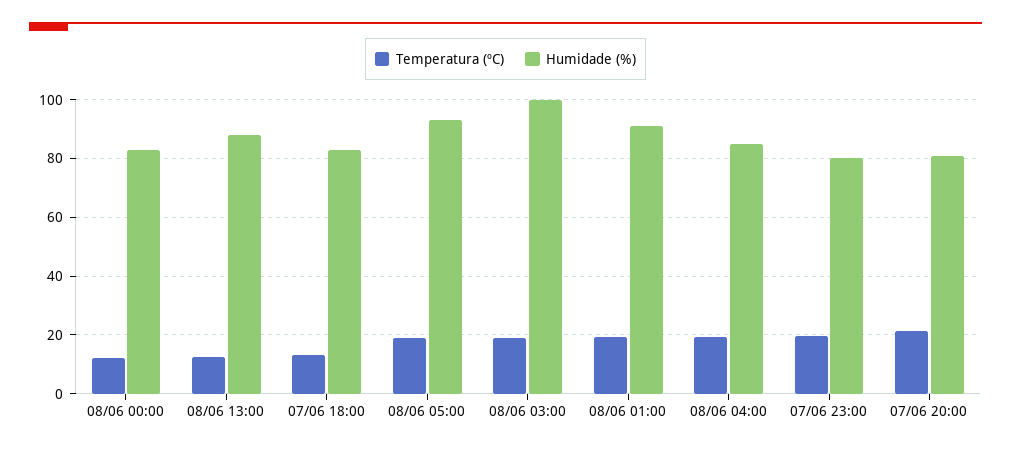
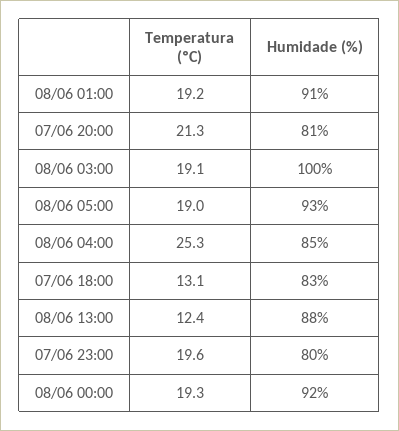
  {
    "Temperatura (ºC)": {
-     "08/06 00:00": 12.5,
+     "08/06 00:00": 19.3,
      "08/06 13:00": 12.4,
      "07/06 18:00": 13.1,
      "08/06 05:00": 19,
      "08/06 03:00": 19.1,
      "08/06 01:00": 19.2,
-     "08/06 04:00": 20,
+     "08/06 04:00": 25.3,
      "07/06 23:00": 19.6,
      "07/06 20:00": 21.3
    },
    "Humidade (%)": {
-     "08/06 00:00": 82.5,
+     "08/06 00:00": 92,
      "08/06 13:00": 88,
      "07/06 18:00": 83,
      "08/06 05:00": 93,
      "08/06 03:00": 100,
      "08/06 01:00": 91,
      "08/06 04:00": 85,
      "07/06 23:00": 80,
      "07/06 20:00": 81
    }
  }

